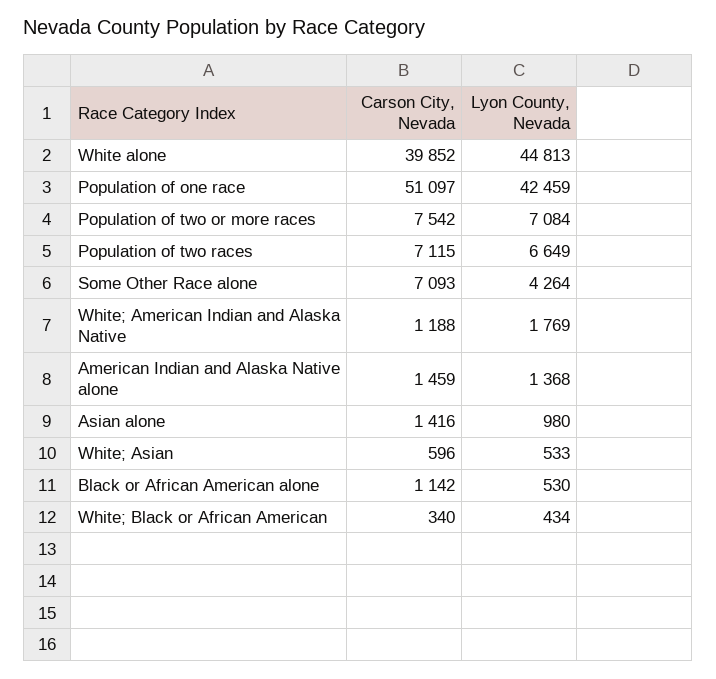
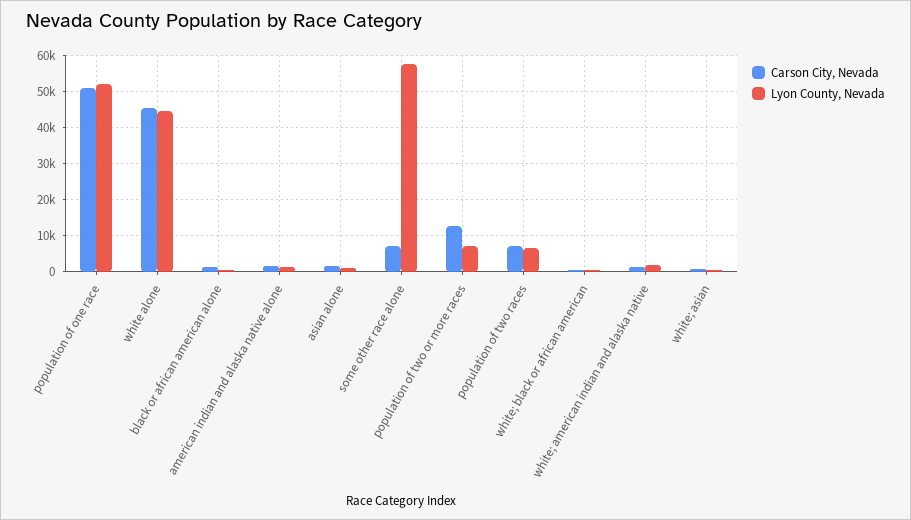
  {
    "Carson City, Nevada": {
-     "White alone": 39852,
+     "White alone": 46000,
      "Population of one race": 51097,
-     "Population of two or more races": 7542,
+     "Population of two or more races": 12000,
      "Population of two races": 7115,
      "Some Other Race alone": 7093,
      "White; American Indian and Alaska Native": 1188,
      "American Indian and Alaska Native alone": 1459,
      "Asian alone": 1416,
      "White; Asian": 596,
      "Black or African American alone": 1142,
      "White; Black or African American": 340
    },
    "Lyon County, Nevada": {
      "White alone": 44813,
-     "Population of one race": 42459,
+     "Population of one race": 52000,
      "Population of two or more races": 7084,
      "Population of two races": 6649,
-     "Some Other Race alone": 4264,
+     "Some Other Race alone": 58000,
      "White; American Indian and Alaska Native": 1769,
      "American Indian and Alaska Native alone": 1368,
      "Asian alone": 980,
      "White; Asian": 533,
      "Black or African American alone": 530,
      "White; Black or African American": 434
    }
  }

